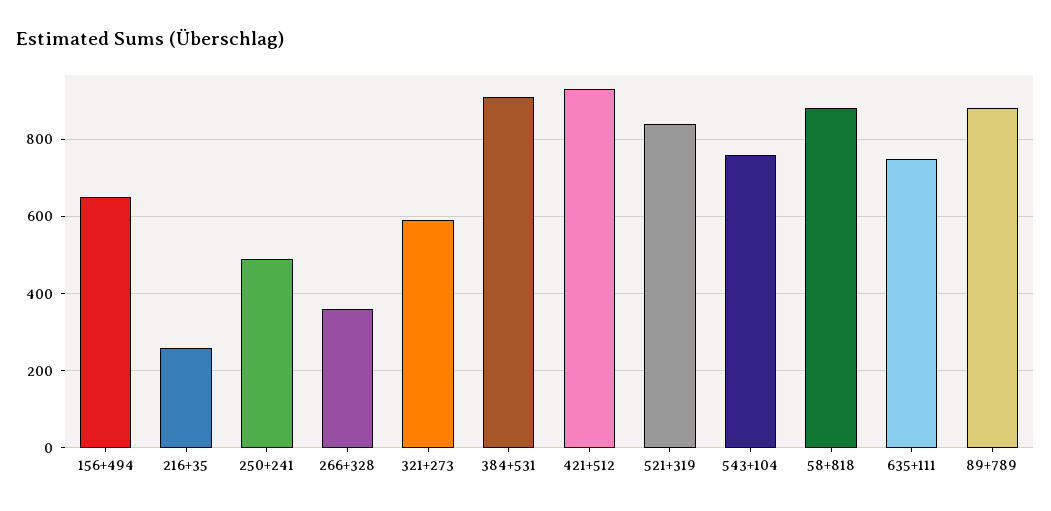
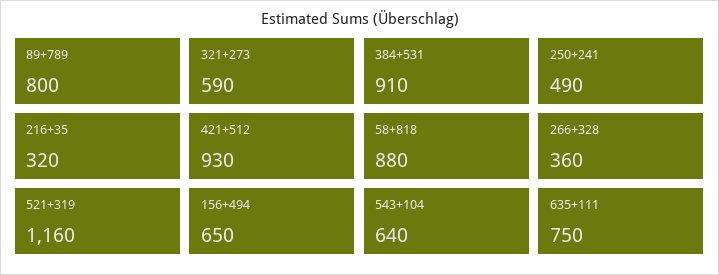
  {
    "156+494": 650,
-   "216+35": 260,
+   "216+35": 320,
    "250+241": 490,
    "266+328": 360,
    "321+273": 590,
    "384+531": 910,
    "421+512": 930,
-   "521+319": 840,
+   "521+319": 1160,
-   "543+104": 760,
+   "543+104": 640,
    "58+818": 880,
    "635+111": 750,
-   "89+789": 880
+   "89+789": 800
  }

